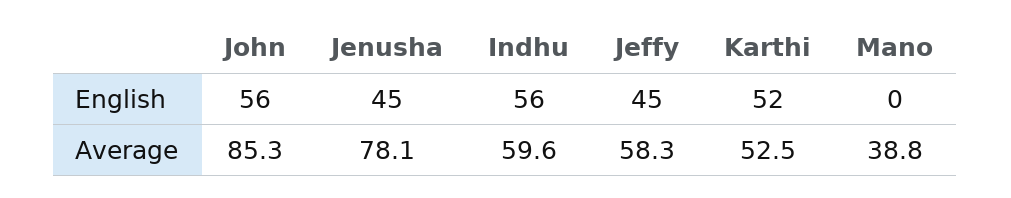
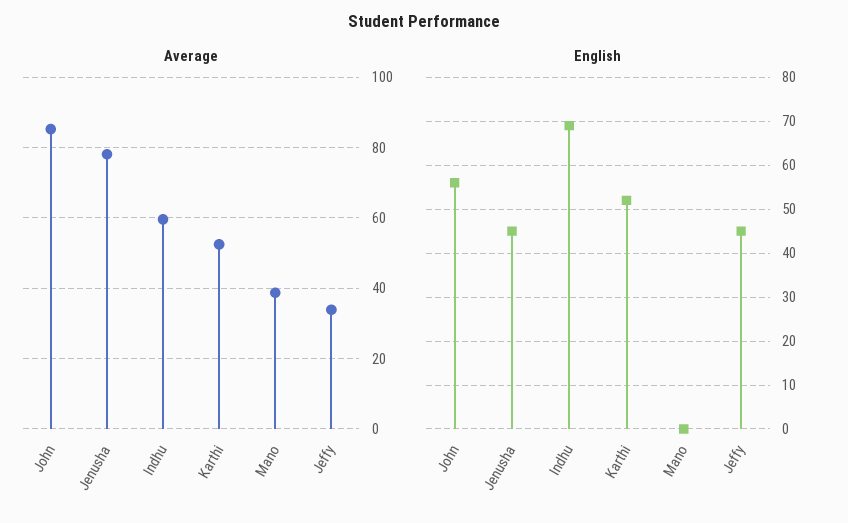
  {
    "English": {
      "John": 56,
      "Jenusha": 45,
-     "Indhu": 56,
+     "Indhu": 70,
      "Jeffy": 45,
      "Karthi": 52,
      "Mano": 0
    },
    "Average": {
      "John": 85.3,
      "Jenusha": 78.1,
      "Indhu": 59.6,
-     "Jeffy": 58.3,
+     "Jeffy": 34,
      "Karthi": 52.5,
      "Mano": 38.8
    }
  }

